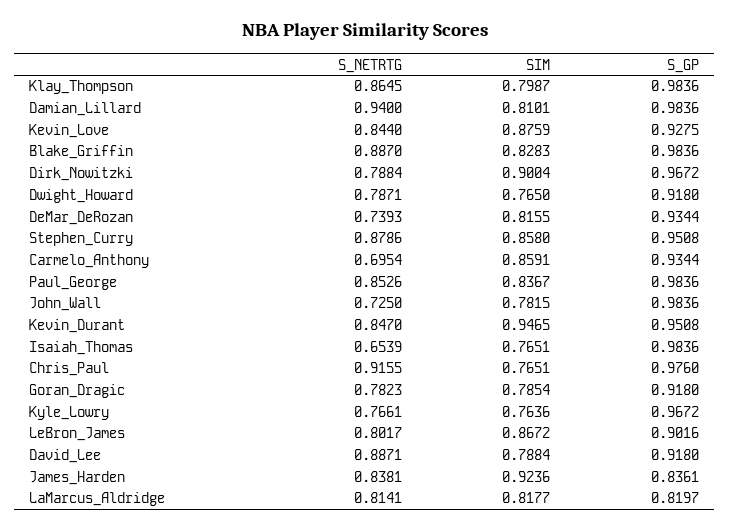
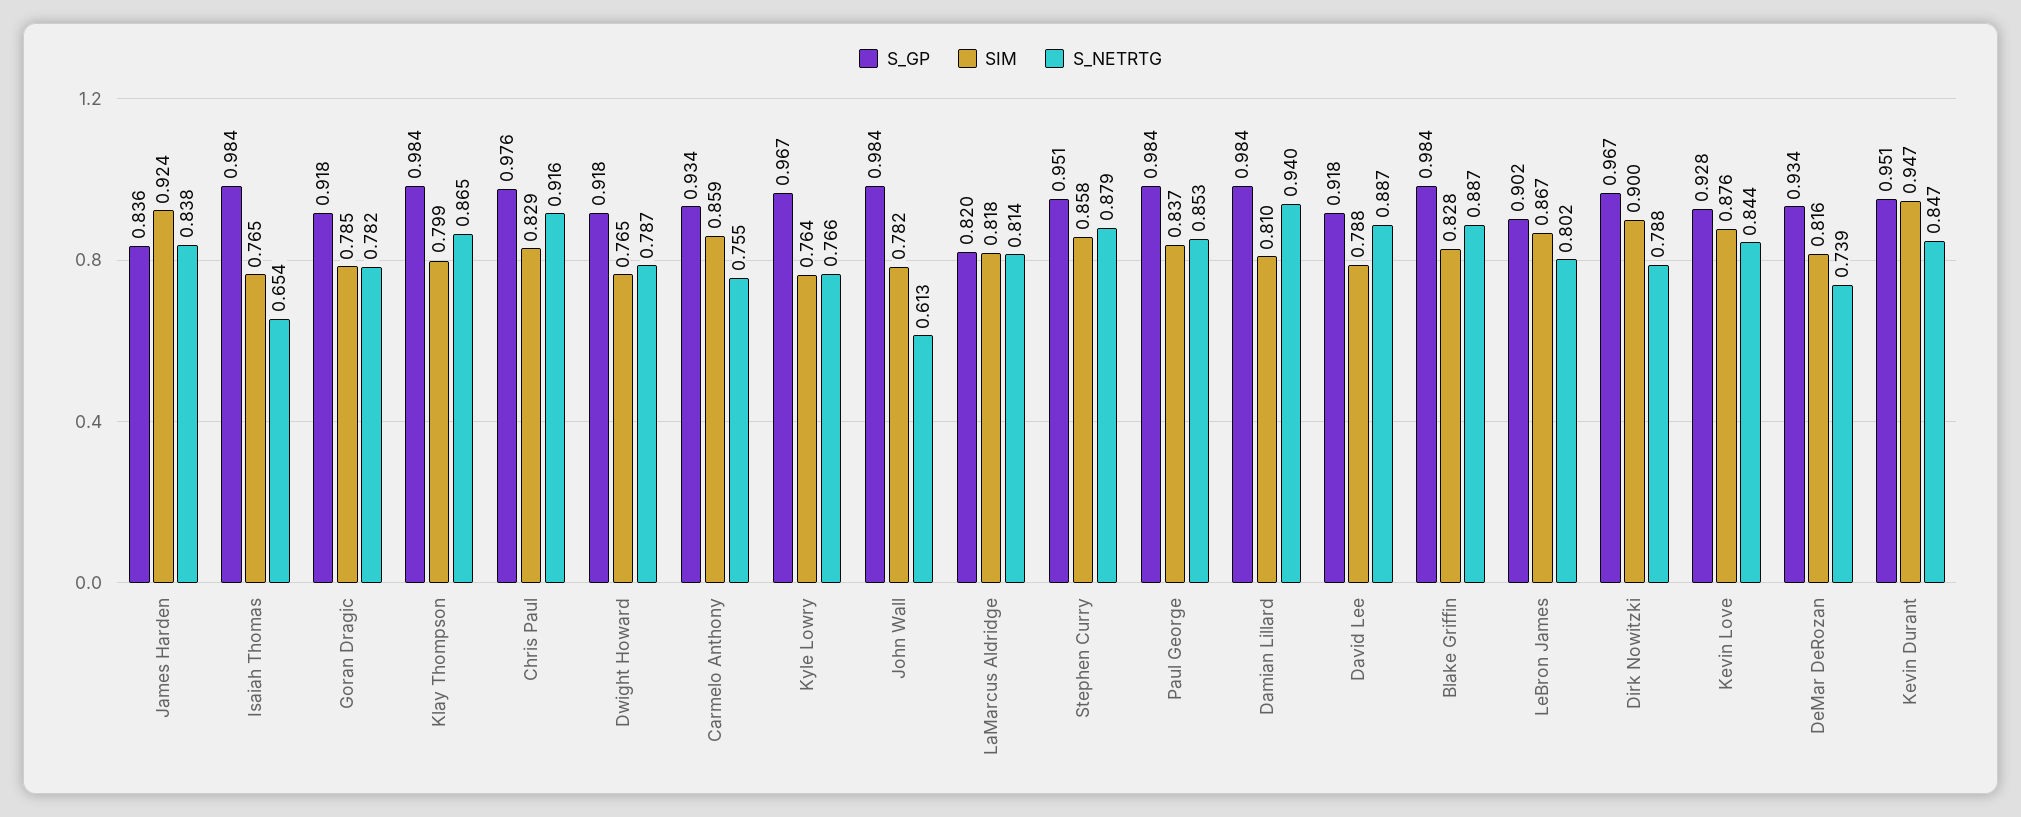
  {
    "S_NETRTG": {
      "Klay_Thompson": 0.8645,
      "Damian_Lillard": 0.94,
      "Kevin_Love": 0.844,
      "Blake_Griffin": 0.887,
      "Dirk_Nowitzki": 0.7884,
      "Dwight_Howard": 0.7871,
      "DeMar_DeRozan": 0.7393,
      "Stephen_Curry": 0.8786,
-     "Carmelo_Anthony": 0.6954,
+     "Carmelo_Anthony": 0.755,
      "Paul_George": 0.8526,
-     "John_Wall": 0.725,
+     "John_Wall": 0.613,
      "Kevin_Durant": 0.847,
      "Isaiah_Thomas": 0.6539,
      "Chris_Paul": 0.9155,
      "Goran_Dragic": 0.7823,
      "Kyle_Lowry": 0.7661,
      "LeBron_James": 0.8017,
      "David_Lee": 0.8871,
      "James_Harden": 0.8381,
      "LaMarcus_Aldridge": 0.8141
    },
    "SIM": {
      "Klay_Thompson": 0.7987,
      "Damian_Lillard": 0.8101,
      "Kevin_Love": 0.8759,
      "Blake_Griffin": 0.8283,
      "Dirk_Nowitzki": 0.9004,
      "Dwight_Howard": 0.765,
      "DeMar_DeRozan": 0.8155,
      "Stephen_Curry": 0.858,
      "Carmelo_Anthony": 0.8591,
      "Paul_George": 0.8367,
      "John_Wall": 0.7815,
      "Kevin_Durant": 0.9465,
      "Isaiah_Thomas": 0.7651,
-     "Chris_Paul": 0.7651,
+     "Chris_Paul": 0.829,
      "Goran_Dragic": 0.7854,
      "Kyle_Lowry": 0.7636,
      "LeBron_James": 0.8672,
      "David_Lee": 0.7884,
      "James_Harden": 0.9236,
      "LaMarcus_Aldridge": 0.8177
    },
    "S_GP": {
      "Klay_Thompson": 0.9836,
      "Damian_Lillard": 0.9836,
      "Kevin_Love": 0.9275,
      "Blake_Griffin": 0.9836,
      "Dirk_Nowitzki": 0.9672,
      "Dwight_Howard": 0.918,
      "DeMar_DeRozan": 0.9344,
      "Stephen_Curry": 0.9508,
      "Carmelo_Anthony": 0.9344,
      "Paul_George": 0.9836,
      "John_Wall": 0.9836,
      "Kevin_Durant": 0.9508,
      "Isaiah_Thomas": 0.9836,
      "Chris_Paul": 0.976,
      "Goran_Dragic": 0.918,
      "Kyle_Lowry": 0.9672,
      "LeBron_James": 0.9016,
      "David_Lee": 0.918,
      "James_Harden": 0.8361,
      "LaMarcus_Aldridge": 0.8197
    }
  }

